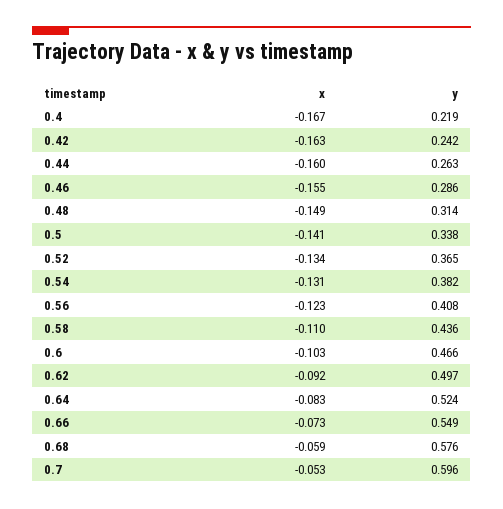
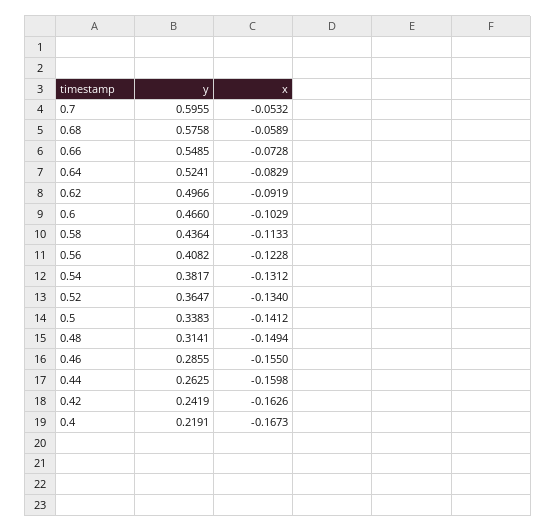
  {
    "x": {
      "0.4": -0.1673,
      "0.42": -0.1626,
      "0.44": -0.1598,
      "0.46": -0.155,
      "0.48": -0.1494,
      "0.5": -0.1412,
      "0.52": -0.134,
      "0.54": -0.1312,
      "0.56": -0.1228,
-     "0.58": -0.11,
+     "0.58": -0.1133,
      "0.6": -0.1029,
      "0.62": -0.0919,
      "0.64": -0.0829,
      "0.66": -0.0728,
      "0.68": -0.0589,
      "0.7": -0.0532
    },
    "y": {
      "0.4": 0.2191,
      "0.42": 0.2419,
      "0.44": 0.2625,
      "0.46": 0.2855,
      "0.48": 0.3141,
      "0.5": 0.3383,
      "0.52": 0.3647,
      "0.54": 0.3817,
      "0.56": 0.4082,
      "0.58": 0.4364,
      "0.6": 0.466,
      "0.62": 0.4966,
      "0.64": 0.5241,
      "0.66": 0.5485,
      "0.68": 0.5758,
      "0.7": 0.5955
    }
  }

